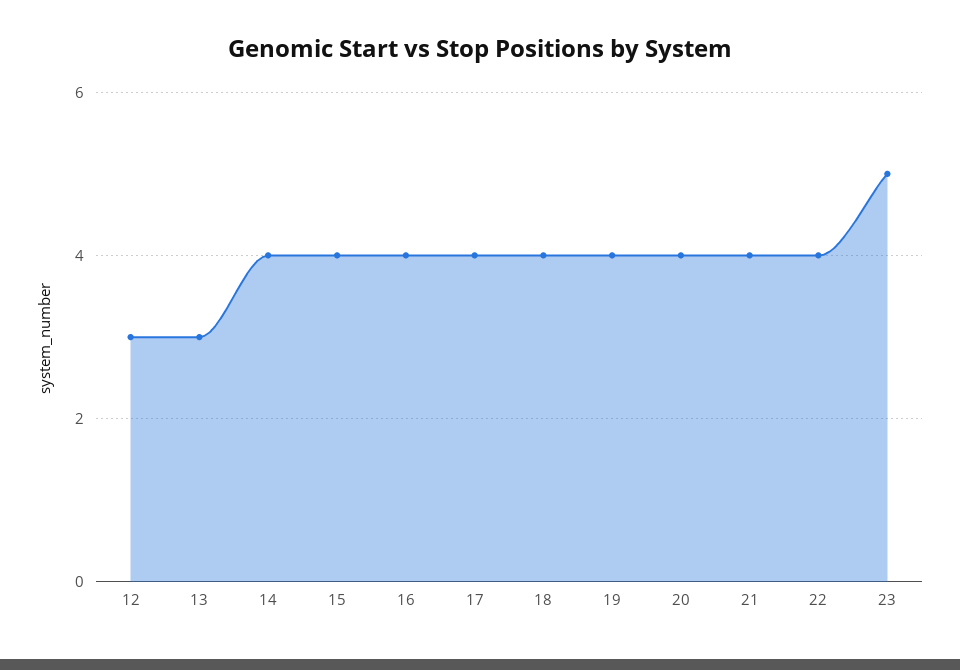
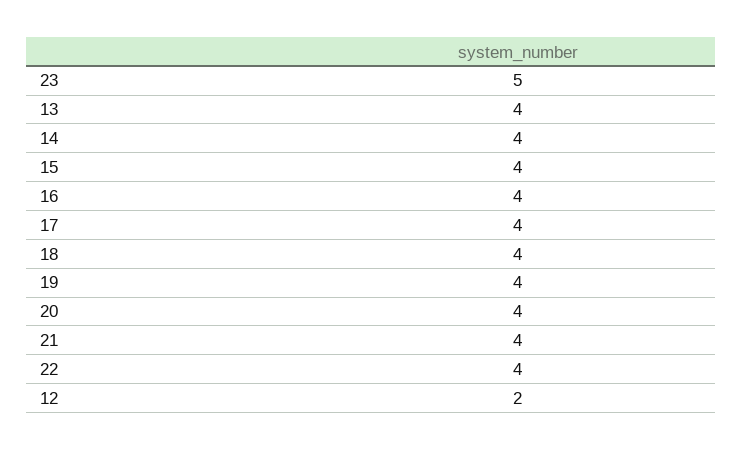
  {
-   "12": 3,
+   "12": 2,
-   "13": 3,
+   "13": 4,
    "14": 4,
    "15": 4,
    "16": 4,
    "17": 4,
    "18": 4,
    "19": 4,
    "20": 4,
    "21": 4,
    "22": 4,
    "23": 5
  }

